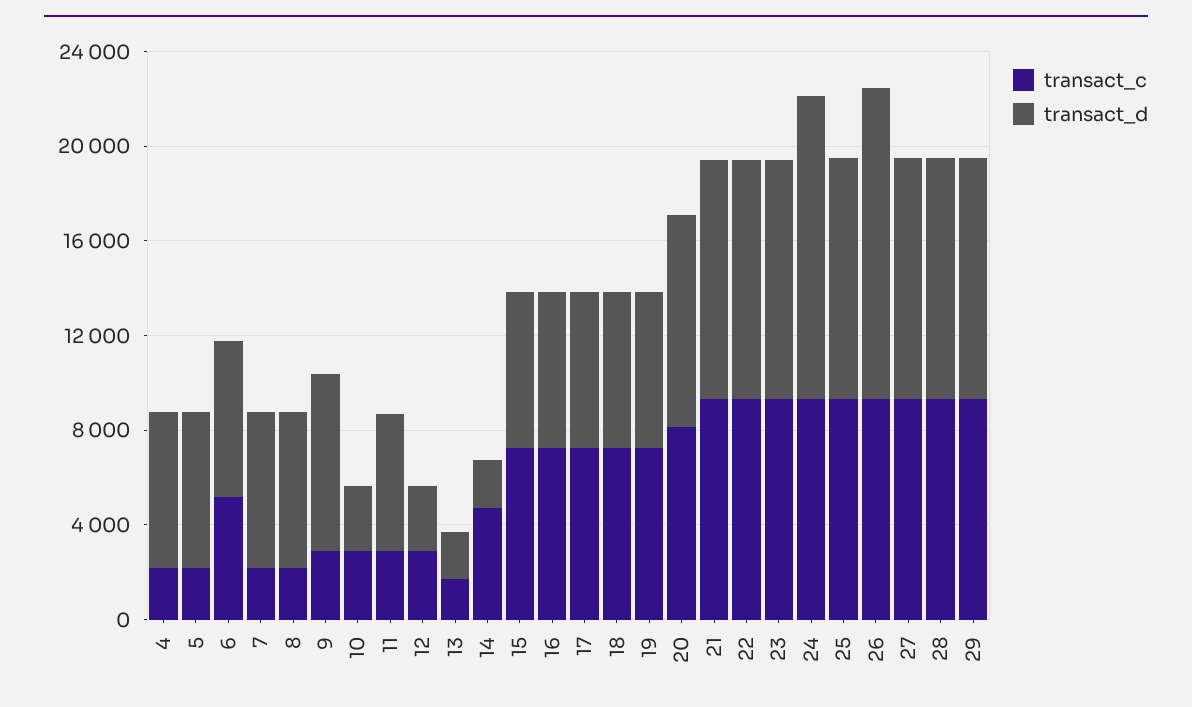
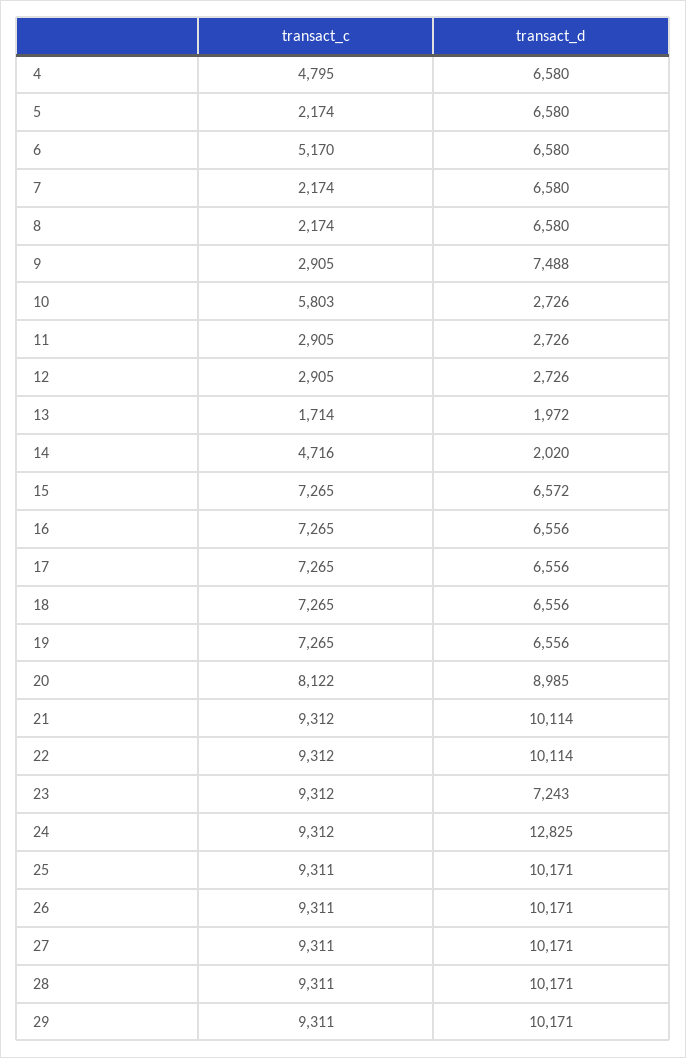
  {
    "transact_c": {
-     "4": 2000,
+     "4": 4795,
      "5": 2174,
      "6": 5170,
      "7": 2174,
      "8": 2174,
      "9": 2905,
-     "10": 3000,
+     "10": 5803,
      "11": 2905,
      "12": 2905,
      "13": 1714,
      "14": 4716,
      "15": 7265,
      "16": 7265,
      "17": 7265,
      "18": 7265,
      "19": 7265,
      "20": 8122,
      "21": 9312,
      "22": 9312,
      "23": 9312,
      "24": 9312,
      "25": 9311,
      "26": 9311,
      "27": 9311,
      "28": 9311,
      "29": 9311
    },
    "transact_d": {
      "4": 6580,
      "5": 6580,
      "6": 6580,
      "7": 6580,
      "8": 6580,
      "9": 7488,
      "10": 2726,
-     "11": 6000,
+     "11": 2726,
      "12": 2726,
      "13": 1972,
      "14": 2020,
      "15": 6572,
      "16": 6556,
      "17": 6556,
      "18": 6556,
      "19": 6556,
      "20": 8985,
      "21": 10114,
      "22": 10114,
-     "23": 10000,
+     "23": 7243,
      "24": 12825,
      "25": 10171,
-     "26": 13000,
+     "26": 10171,
      "27": 10171,
      "28": 10171,
      "29": 10171
    }
  }

